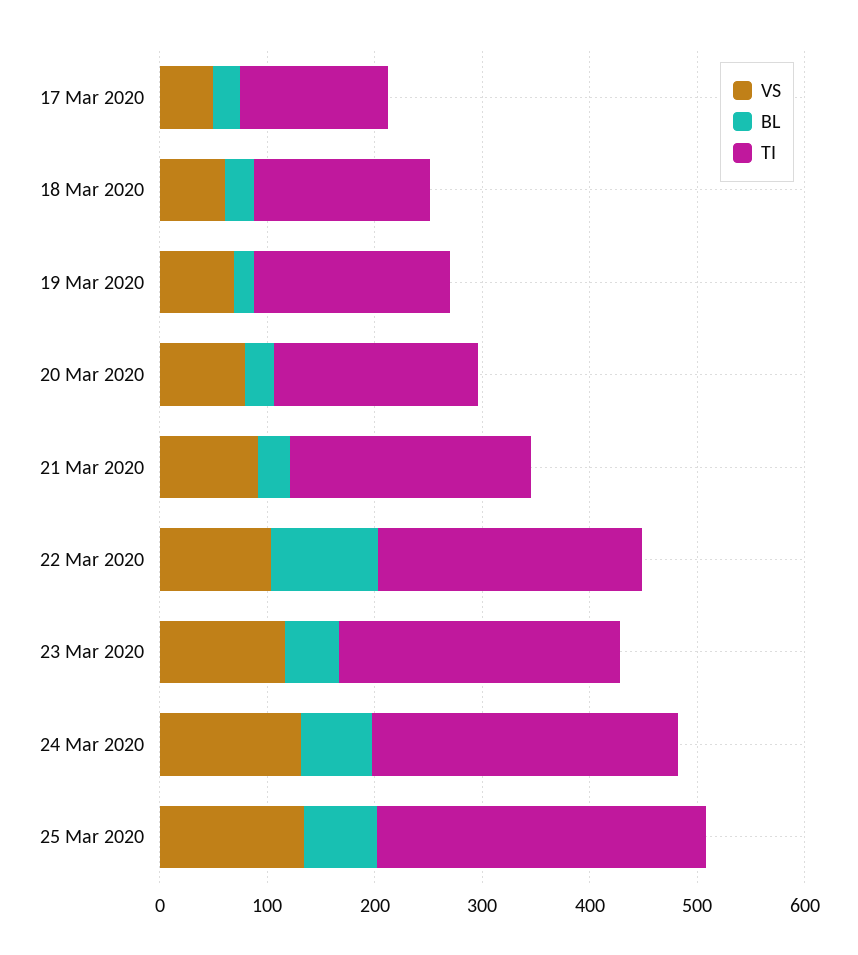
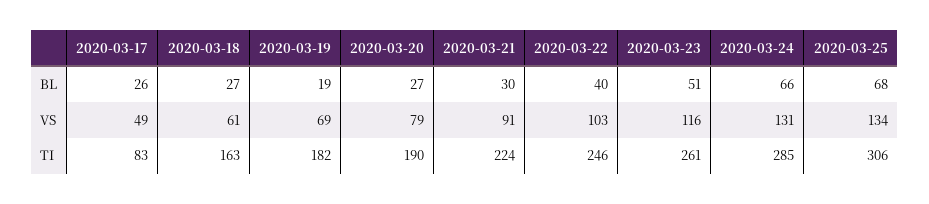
  {
    "VS": {
      "17 Mar 2020": 49,
      "18 Mar 2020": 61,
      "19 Mar 2020": 69,
      "20 Mar 2020": 79,
      "21 Mar 2020": 91,
      "22 Mar 2020": 103,
      "23 Mar 2020": 116,
      "24 Mar 2020": 131,
      "25 Mar 2020": 134
    },
    "BL": {
      "17 Mar 2020": 26,
      "18 Mar 2020": 27,
      "19 Mar 2020": 19,
      "20 Mar 2020": 27,
      "21 Mar 2020": 30,
-     "22 Mar 2020": 100,
+     "22 Mar 2020": 40,
      "23 Mar 2020": 51,
      "24 Mar 2020": 66,
      "25 Mar 2020": 68
    },
    "TI": {
-     "17 Mar 2020": 140,
+     "17 Mar 2020": 83,
      "18 Mar 2020": 163,
      "19 Mar 2020": 182,
      "20 Mar 2020": 190,
      "21 Mar 2020": 224,
      "22 Mar 2020": 246,
      "23 Mar 2020": 261,
      "24 Mar 2020": 285,
      "25 Mar 2020": 306
    }
  }

